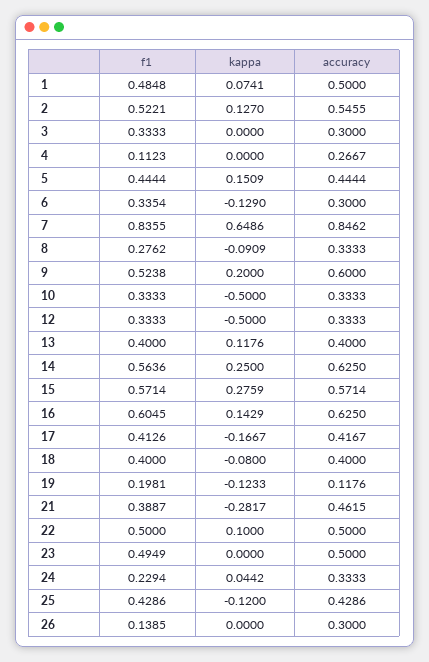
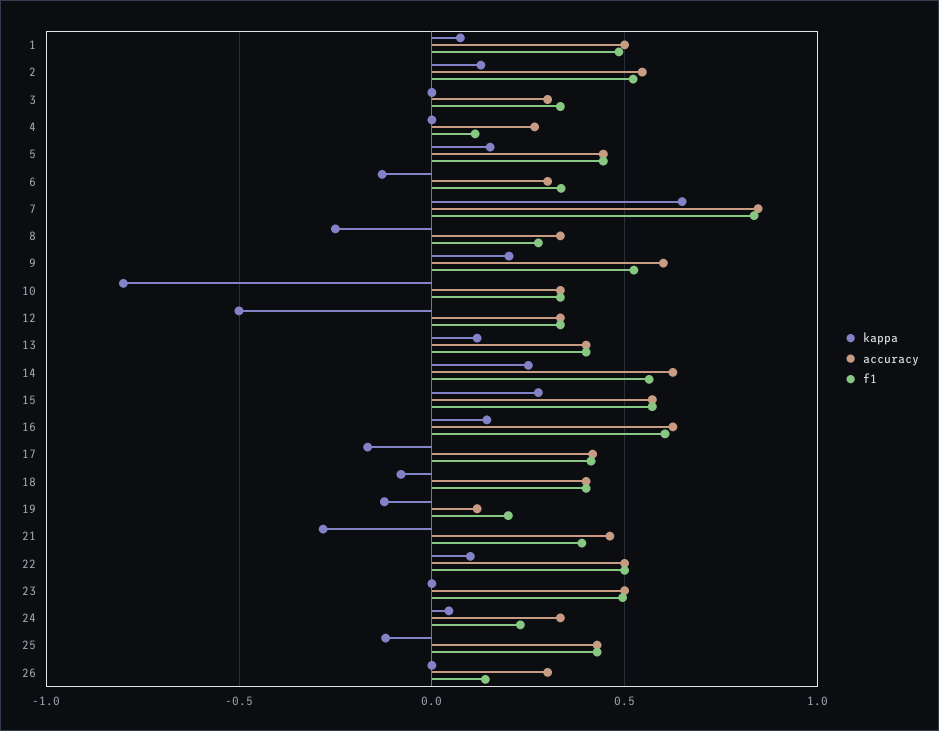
  {
    "f1": {
      "1": 0.4848,
      "2": 0.5221,
      "3": 0.3333,
      "4": 0.1123,
      "5": 0.4444,
      "6": 0.3354,
      "7": 0.8355,
      "8": 0.2762,
      "9": 0.5238,
      "10": 0.3333,
      "12": 0.3333,
      "13": 0.4,
      "14": 0.5636,
      "15": 0.5714,
      "16": 0.6045,
      "17": 0.4126,
      "18": 0.4,
      "19": 0.1981,
      "21": 0.3887,
      "22": 0.5,
      "23": 0.4949,
      "24": 0.2294,
      "25": 0.4286,
      "26": 0.1385
    },
    "kappa": {
      "1": 0.0741,
      "2": 0.127,
      "3": 0,
      "4": 0,
      "5": 0.1509,
      "6": -0.129,
      "7": 0.6486,
-     "8": -0.0909,
+     "8": -0.25,
      "9": 0.2,
-     "10": -0.5,
+     "10": -0.8,
      "12": -0.5,
      "13": 0.1176,
      "14": 0.25,
      "15": 0.2759,
      "16": 0.1429,
      "17": -0.1667,
      "18": -0.08,
      "19": -0.1233,
      "21": -0.2817,
      "22": 0.1,
      "23": 0,
      "24": 0.0442,
      "25": -0.12,
      "26": 0
    },
    "accuracy": {
      "1": 0.5,
      "2": 0.5455,
      "3": 0.3,
      "4": 0.2667,
      "5": 0.4444,
      "6": 0.3,
      "7": 0.8462,
      "8": 0.3333,
      "9": 0.6,
      "10": 0.3333,
      "12": 0.3333,
      "13": 0.4,
      "14": 0.625,
      "15": 0.5714,
      "16": 0.625,
      "17": 0.4167,
      "18": 0.4,
      "19": 0.1176,
      "21": 0.4615,
      "22": 0.5,
      "23": 0.5,
      "24": 0.3333,
      "25": 0.4286,
      "26": 0.3
    }
  }

